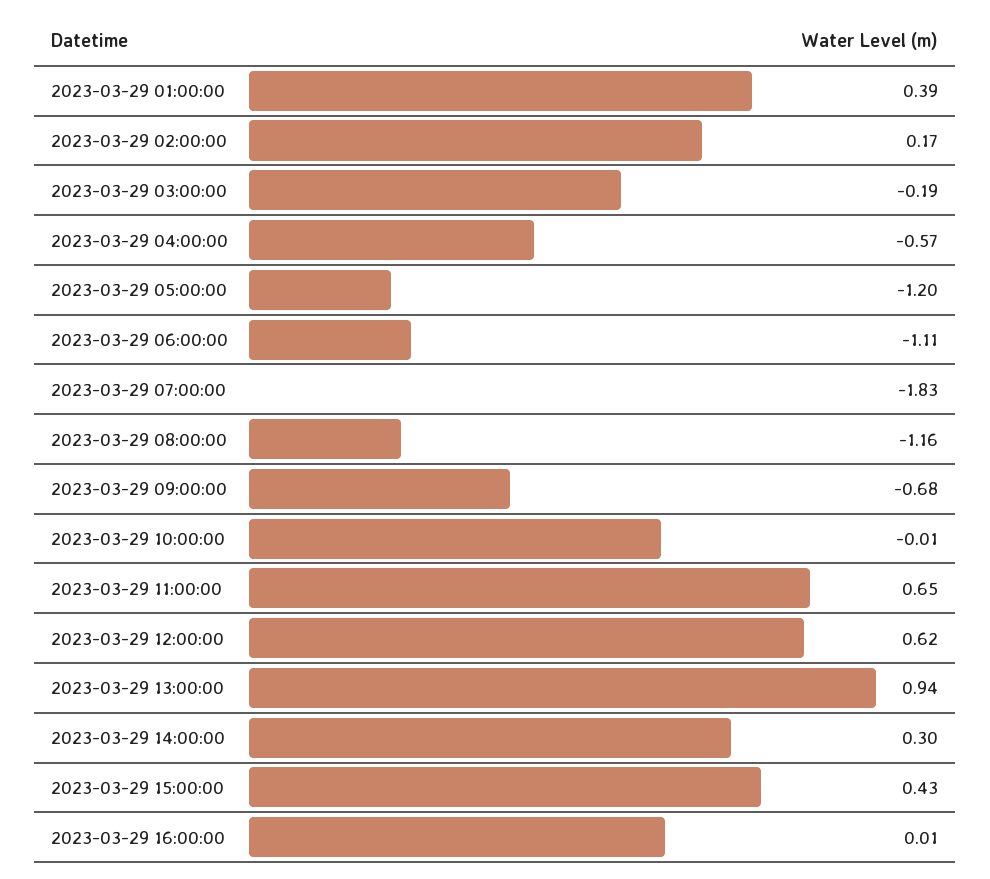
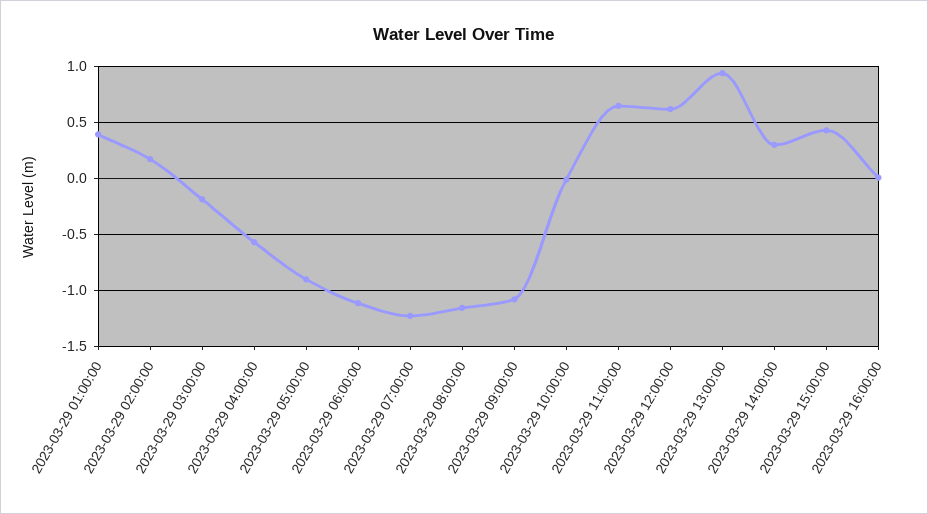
  {
    "2023-03-29 01:00:00": 0.39,
    "2023-03-29 02:00:00": 0.17,
    "2023-03-29 03:00:00": -0.19,
    "2023-03-29 04:00:00": -0.57,
-   "2023-03-29 05:00:00": -1.2,
+   "2023-03-29 05:00:00": -0.9,
    "2023-03-29 06:00:00": -1.11,
-   "2023-03-29 07:00:00": -1.83,
+   "2023-03-29 07:00:00": -1.2,
    "2023-03-29 08:00:00": -1.16,
-   "2023-03-29 09:00:00": -0.68,
+   "2023-03-29 09:00:00": -1.1,
    "2023-03-29 10:00:00": -0.01,
    "2023-03-29 11:00:00": 0.65,
    "2023-03-29 12:00:00": 0.62,
    "2023-03-29 13:00:00": 0.94,
    "2023-03-29 14:00:00": 0.3,
    "2023-03-29 15:00:00": 0.43,
    "2023-03-29 16:00:00": 0.01
  }

